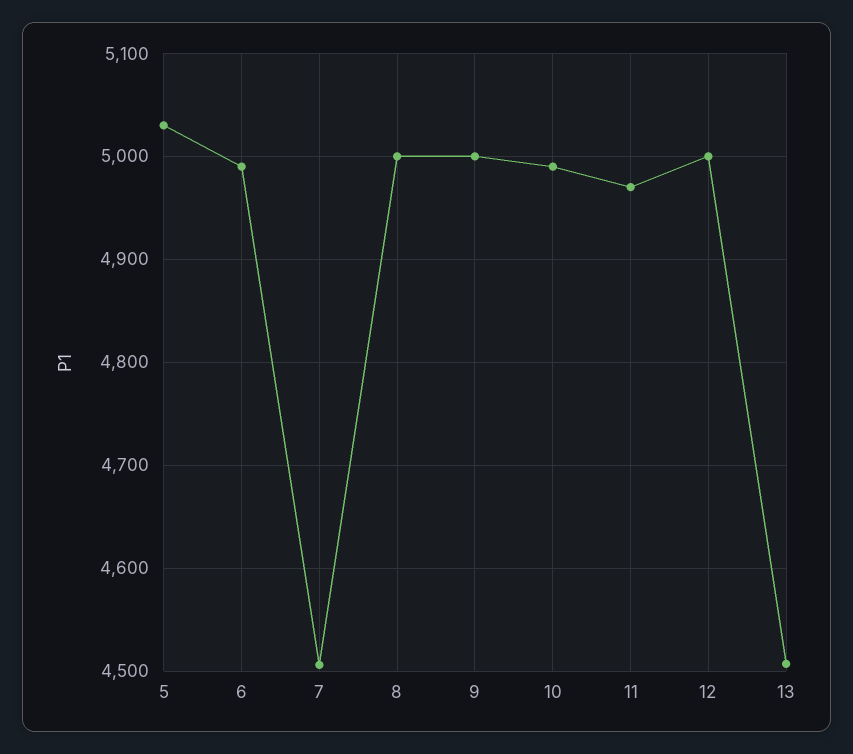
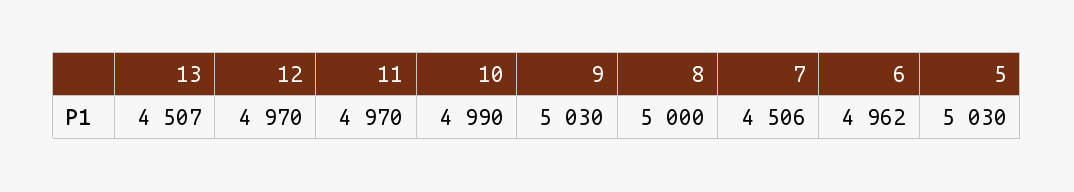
  {
    "5": 5030,
-   "6": 4990,
+   "6": 4962,
    "7": 4506,
    "8": 5000,
-   "9": 5000,
+   "9": 5030,
    "10": 4990,
    "11": 4970,
-   "12": 5000,
+   "12": 4970,
    "13": 4507
  }

